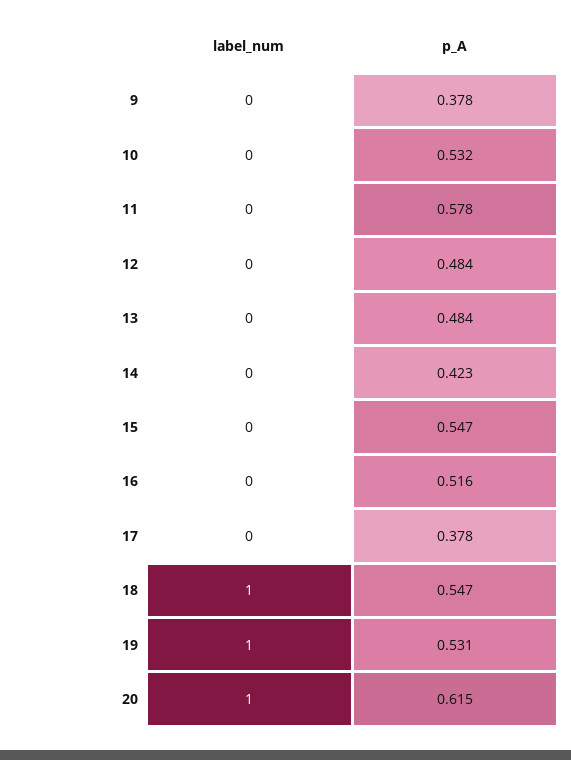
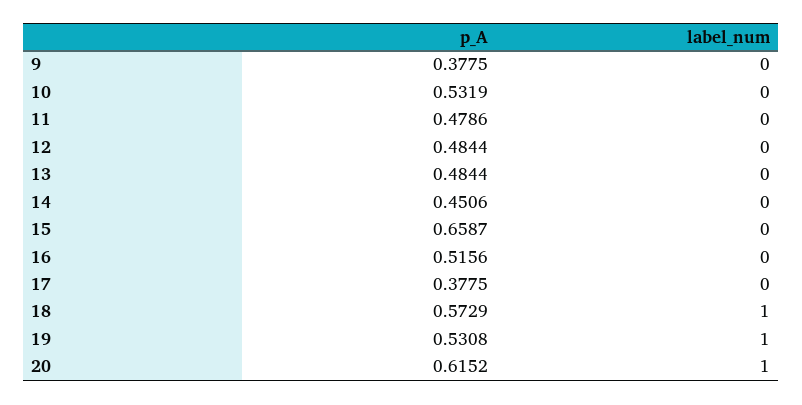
  {
    "label_num": {
      "9": 0,
      "10": 0,
      "11": 0,
      "12": 0,
      "13": 0,
      "14": 0,
      "15": 0,
      "16": 0,
      "17": 0,
      "18": 1,
      "19": 1,
      "20": 1
    },
    "p_A": {
      "9": 0.3775,
      "10": 0.5319,
-     "11": 0.578,
+     "11": 0.4786,
      "12": 0.4844,
      "13": 0.4844,
-     "14": 0.423,
+     "14": 0.4506,
-     "15": 0.547,
+     "15": 0.6587,
      "16": 0.5156,
      "17": 0.3775,
-     "18": 0.547,
+     "18": 0.5729,
      "19": 0.5308,
      "20": 0.6152
    }
  }

